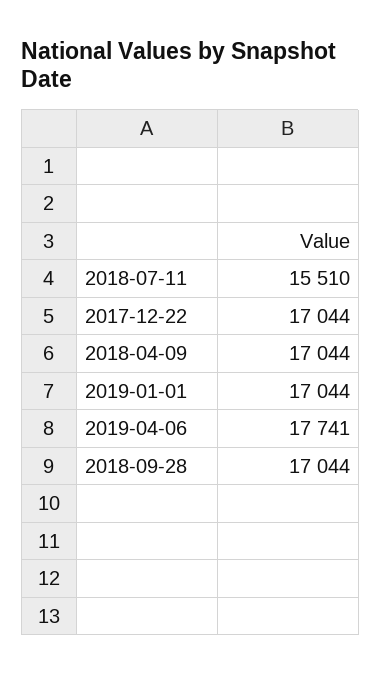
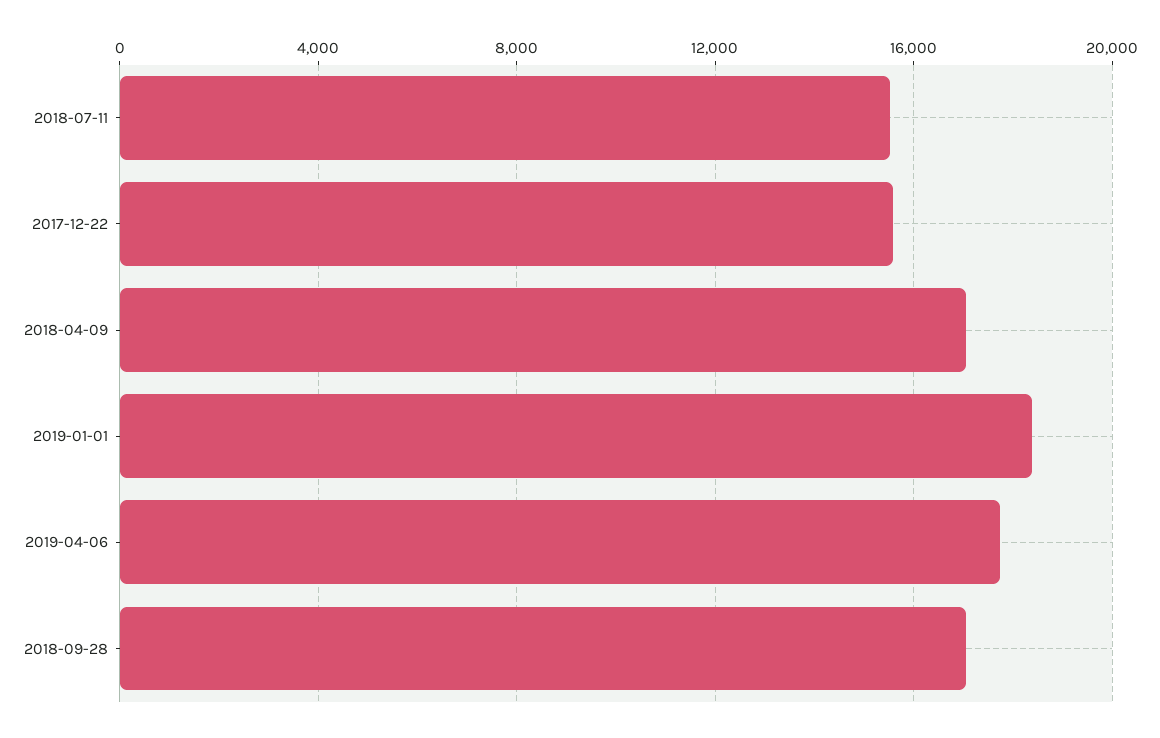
  {
    "2018-07-11": 15510,
-   "2017-12-22": 17044,
+   "2017-12-22": 15500,
    "2018-04-09": 17044,
-   "2019-01-01": 17044,
+   "2019-01-01": 18500,
    "2019-04-06": 17741,
    "2018-09-28": 17044
  }

